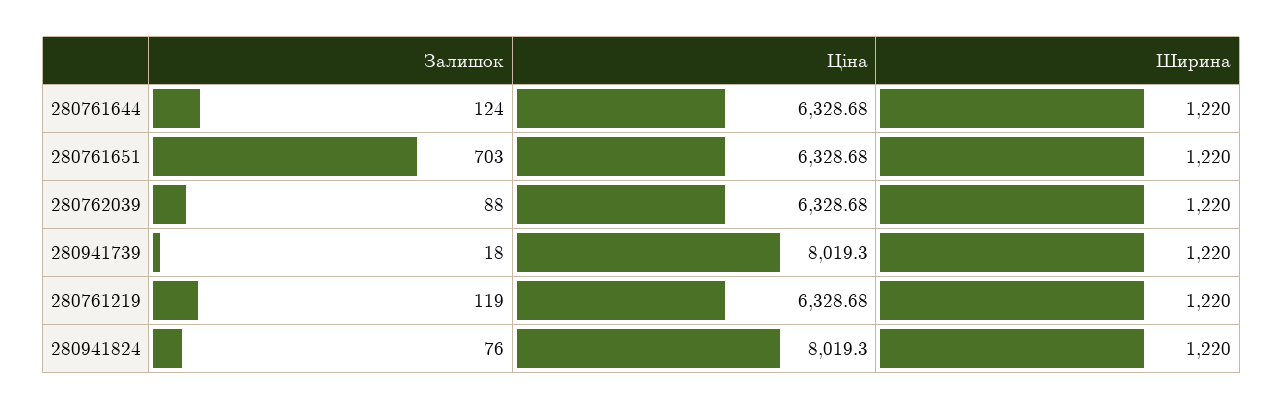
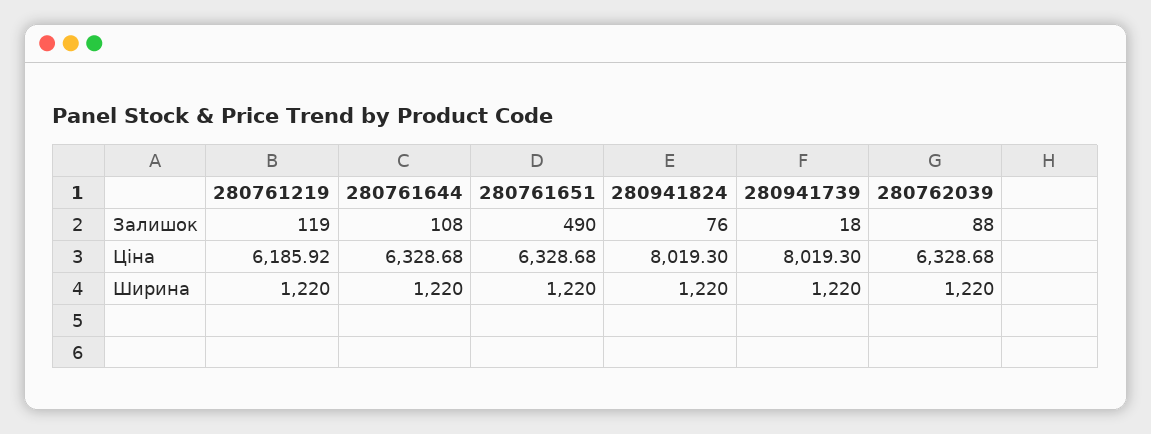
  {
    "Залишок": {
-     "280761644": 124,
+     "280761644": 108,
-     "280761651": 703,
+     "280761651": 490,
      "280762039": 88,
      "280941739": 18,
      "280761219": 119,
      "280941824": 76
    },
    "Ціна": {
      "280761644": 6328.68,
      "280761651": 6328.68,
      "280762039": 6328.68,
      "280941739": 8019.3,
-     "280761219": 6328.68,
+     "280761219": 6185.92,
      "280941824": 8019.3
    },
    "Ширина": {
      "280761644": 1220,
      "280761651": 1220,
      "280762039": 1220,
      "280941739": 1220,
      "280761219": 1220,
      "280941824": 1220
    }
  }

